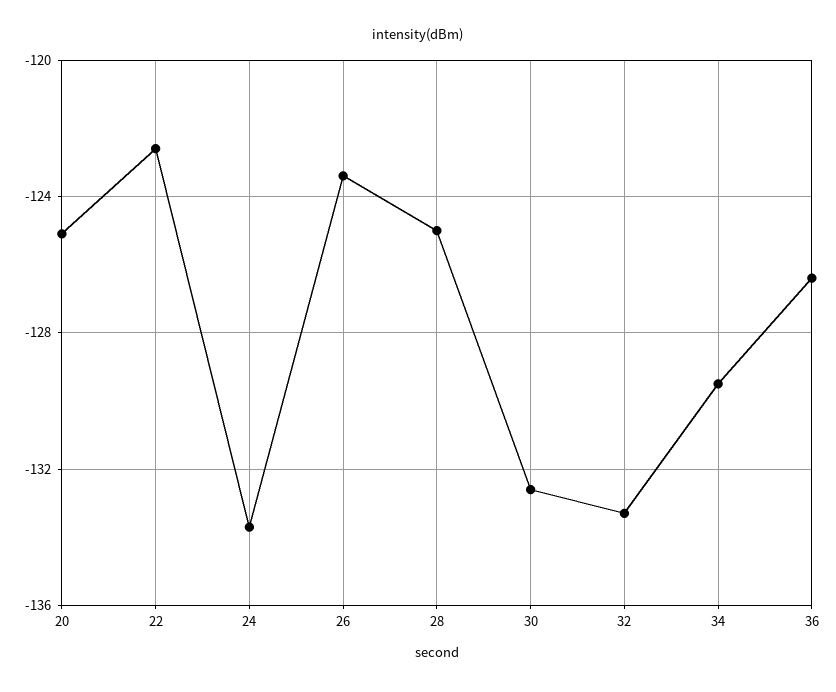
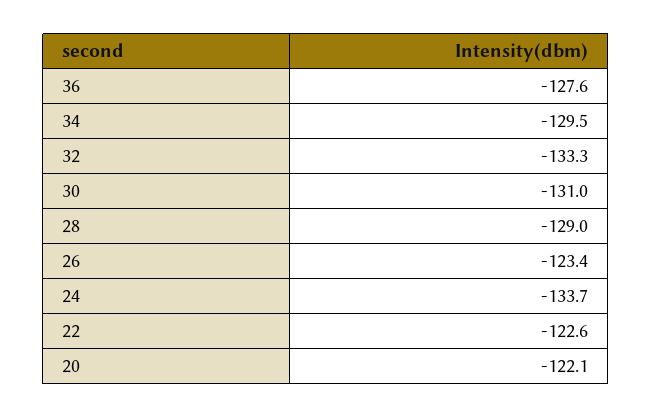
  {
-   "20": -125,
+   "20": -122.1,
    "22": -122.6,
    "24": -133.7,
    "26": -123.4,
-   "28": -125,
+   "28": -129,
-   "30": -132.5,
+   "30": -131,
    "32": -133.3,
    "34": -129.5,
-   "36": -126.5
+   "36": -127.6
  }

